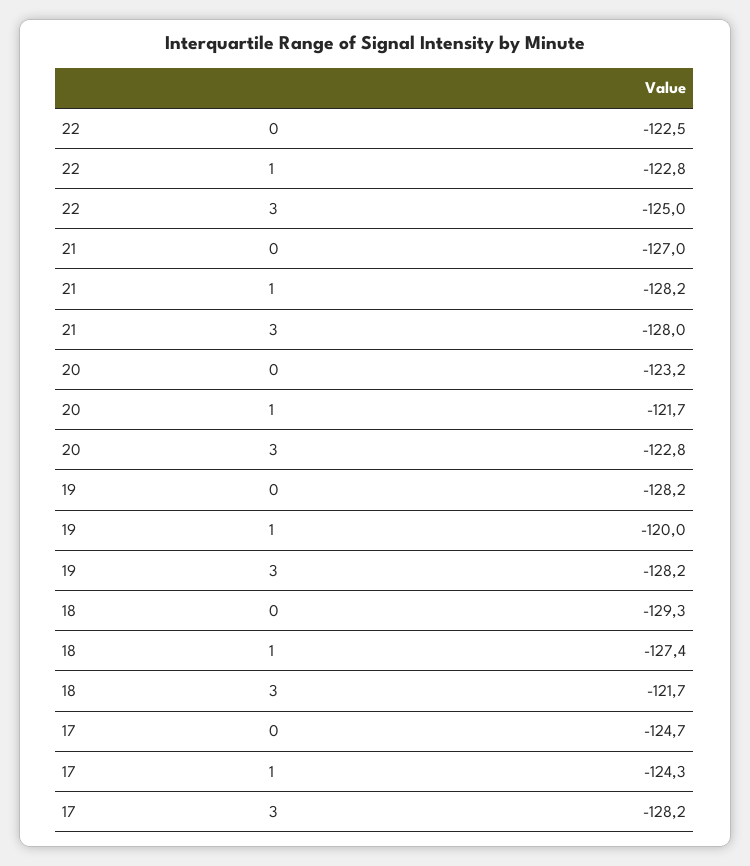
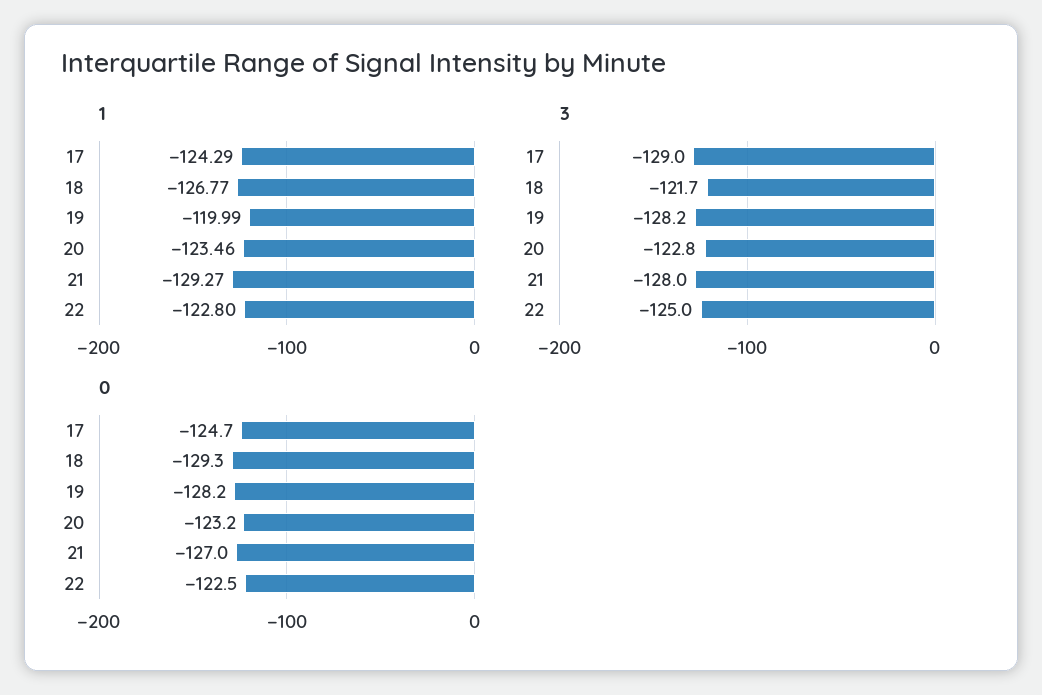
  {
    "0": {
      "22": -122.5,
      "21": -127,
      "20": -123.2,
      "19": -128.2,
      "18": -129.3,
      "17": -124.7
    },
    "1": {
      "22": -122.8,
-     "21": -128.2,
+     "21": -129.27,
-     "20": -121.7,
+     "20": -123.46,
      "19": -119.99,
-     "18": -127.4,
+     "18": -126.77,
      "17": -124.29
    },
    "3": {
      "22": -125,
      "21": -128,
      "20": -122.8,
      "19": -128.2,
      "18": -121.7,
-     "17": -128.2
+     "17": -129
    }
  }

